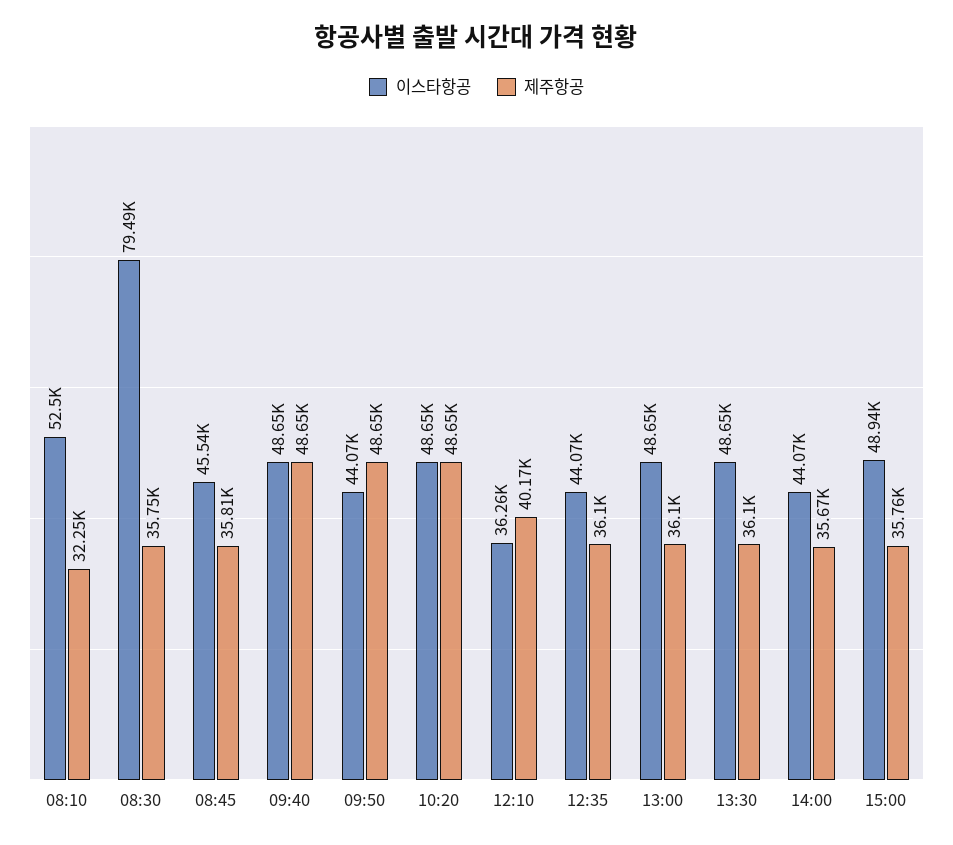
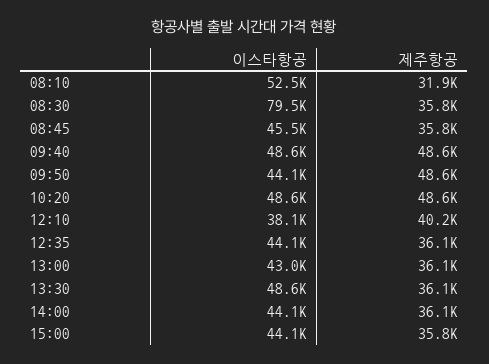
  {
    "이스타항공": {
      "08:10": 52500,
      "08:30": 79490,
      "08:45": 45540,
      "09:40": 48650,
      "09:50": 44070,
      "10:20": 48650,
-     "12:10": 36260,
+     "12:10": 38100,
      "12:35": 44070,
-     "13:00": 48650,
+     "13:00": 43000,
      "13:30": 48650,
      "14:00": 44070,
-     "15:00": 48940
+     "15:00": 44100
    },
    "제주항공": {
-     "08:10": 32250,
+     "08:10": 31900,
      "08:30": 35750,
      "08:45": 35810,
      "09:40": 48650,
      "09:50": 48650,
      "10:20": 48650,
      "12:10": 40170,
      "12:35": 36100,
      "13:00": 36100,
      "13:30": 36100,
-     "14:00": 35670,
+     "14:00": 36100,
      "15:00": 35760
    }
  }

